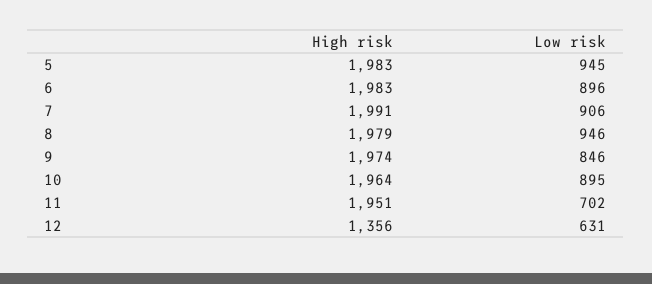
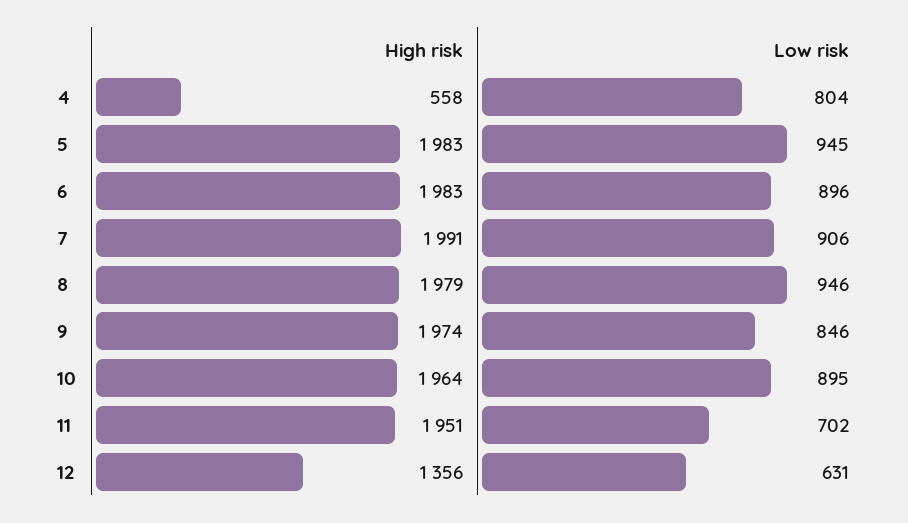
  {
    "High risk": {
      "5": 1983,
      "6": 1983,
      "7": 1991,
      "8": 1979,
      "9": 1974,
      "10": 1964,
      "11": 1951,
-     "12": 1356
+     "12": 1356,
+     "4": 558
    },
    "Low risk": {
      "5": 945,
      "6": 896,
      "7": 906,
      "8": 946,
      "9": 846,
      "10": 895,
      "11": 702,
-     "12": 631
+     "12": 631,
+     "4": 804
    }
  }

